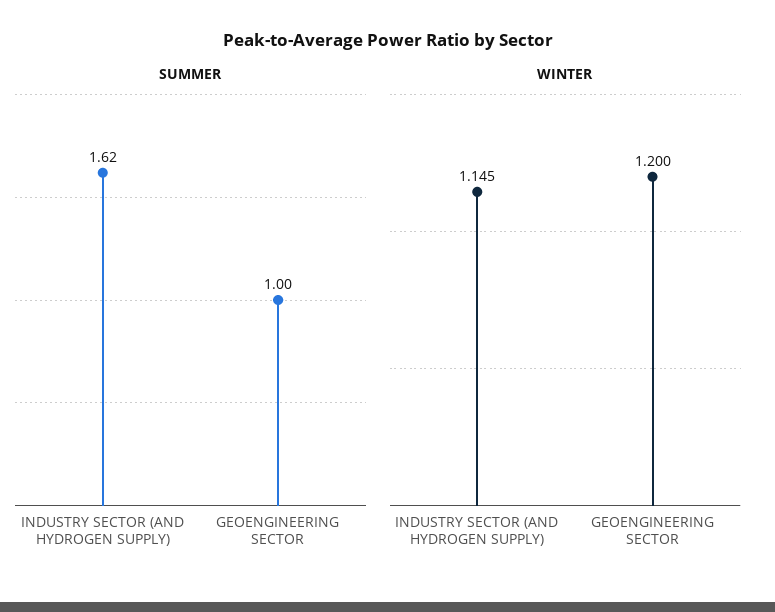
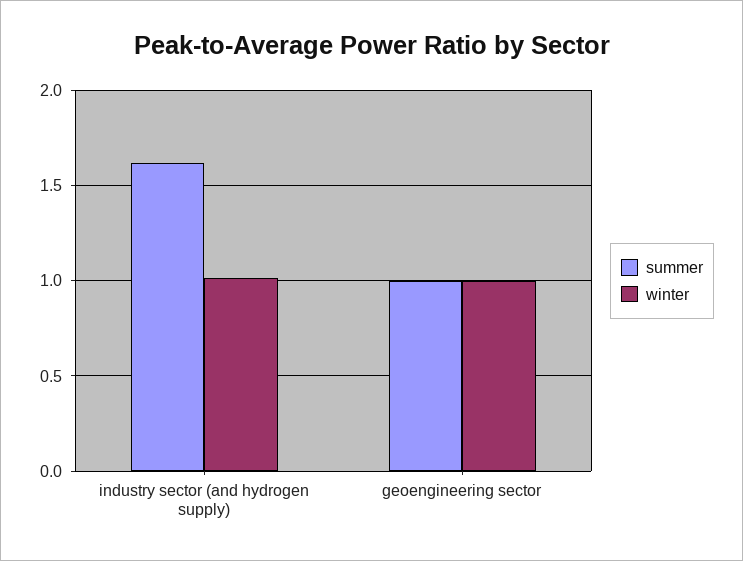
  {
    "SUMMER": {
      "INDUSTRY SECTOR (AND HYDROGEN SUPPLY)": 1.62,
      "GEOENGINEERING SECTOR": 1
    },
    "WINTER": {
-     "INDUSTRY SECTOR (AND HYDROGEN SUPPLY)": 1.145,
+     "INDUSTRY SECTOR (AND HYDROGEN SUPPLY)": 1,
-     "GEOENGINEERING SECTOR": 1.2
+     "GEOENGINEERING SECTOR": 1
    }
  }

